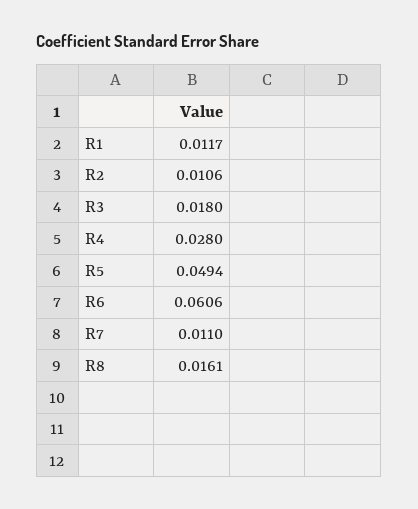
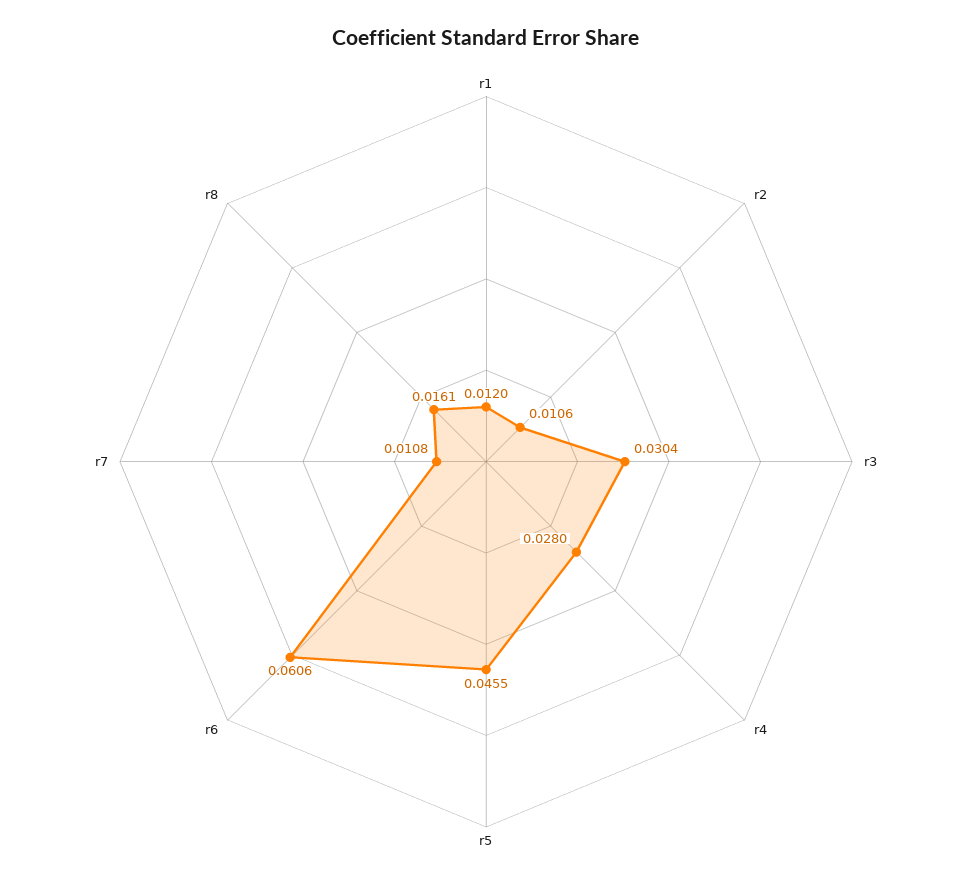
  {
-   "R1": 0.0117,
+   "R1": 0.012,
    "R2": 0.0106,
-   "R3": 0.018,
+   "R3": 0.0304,
    "R4": 0.028,
-   "R5": 0.0494,
+   "R5": 0.0455,
    "R6": 0.0606,
-   "R7": 0.011,
+   "R7": 0.0108,
    "R8": 0.0161
  }

